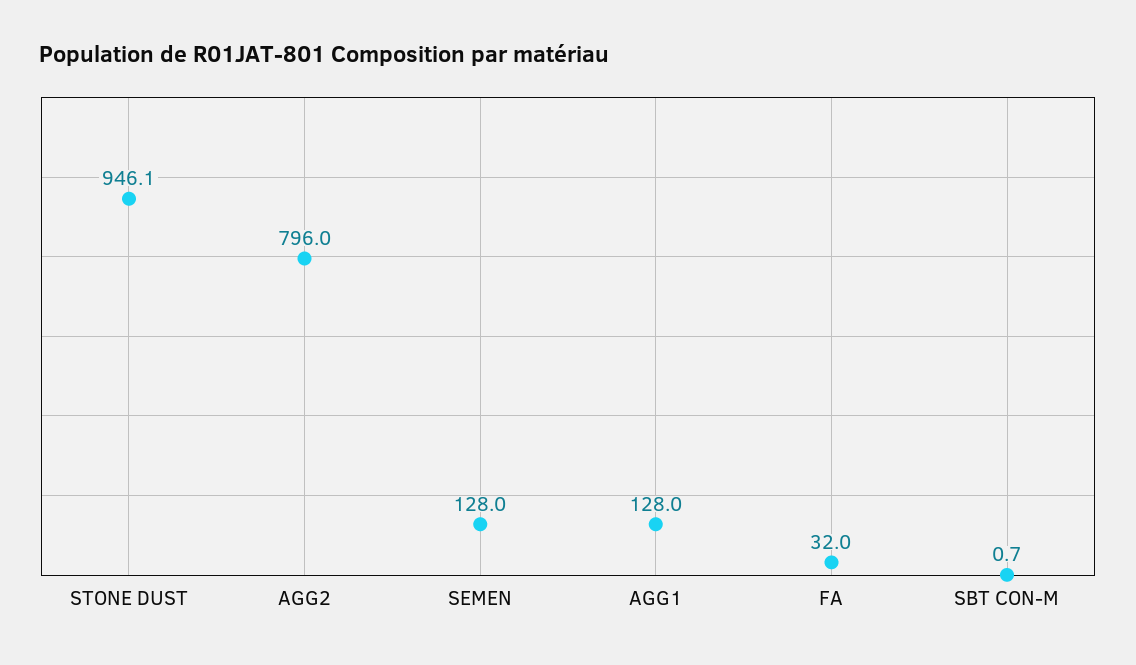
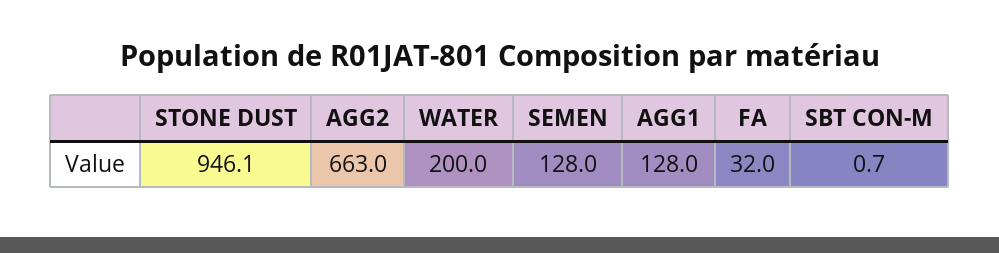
  {
    "STONE DUST": 946.1,
-   "AGG2": 796,
+   "AGG2": 663,
    "SEMEN": 128,
    "AGG1": 128,
    "FA": 32,
-   "SBT CON-M": 0.7
+   "SBT CON-M": 0.7,
+   "WATER": 200
  }

